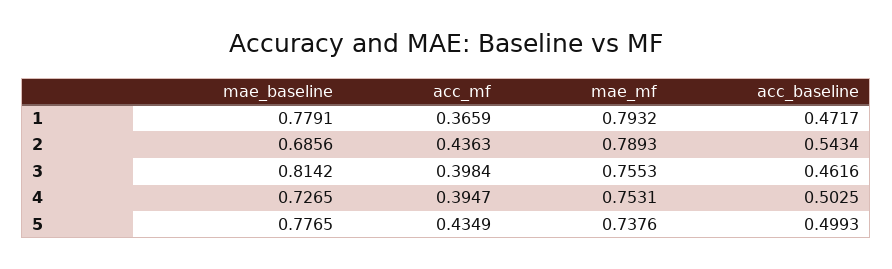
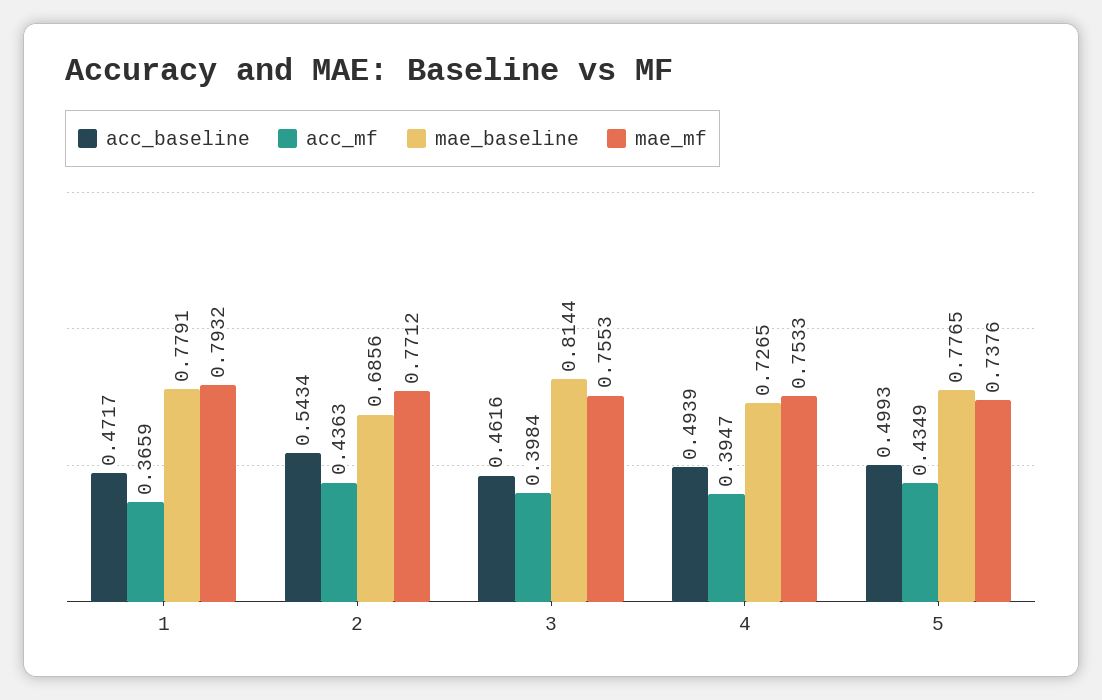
  {
    "mae_baseline": {
      "1": 0.7791,
      "2": 0.6856,
-     "3": 0.8142,
+     "3": 0.8144,
      "4": 0.7265,
      "5": 0.7765
    },
    "acc_mf": {
      "1": 0.3659,
      "2": 0.4363,
      "3": 0.3984,
      "4": 0.3947,
      "5": 0.4349
    },
    "mae_mf": {
      "1": 0.7932,
-     "2": 0.7893,
+     "2": 0.7712,
      "3": 0.7553,
-     "4": 0.7531,
+     "4": 0.7533,
      "5": 0.7376
    },
    "acc_baseline": {
      "1": 0.4717,
      "2": 0.5434,
      "3": 0.4616,
-     "4": 0.5025,
+     "4": 0.4939,
      "5": 0.4993
    }
  }

